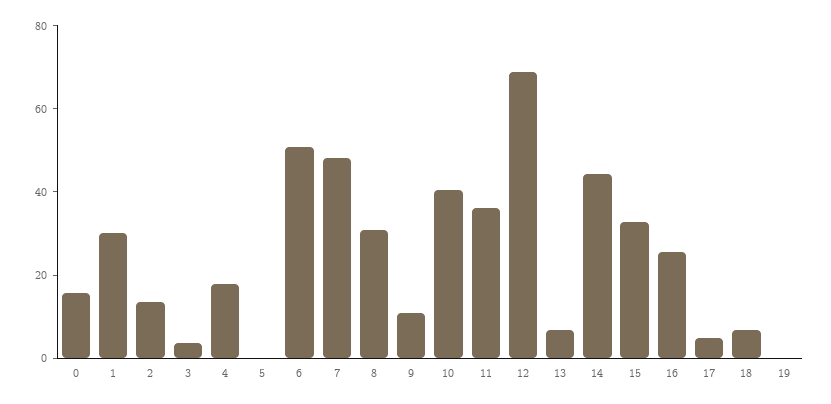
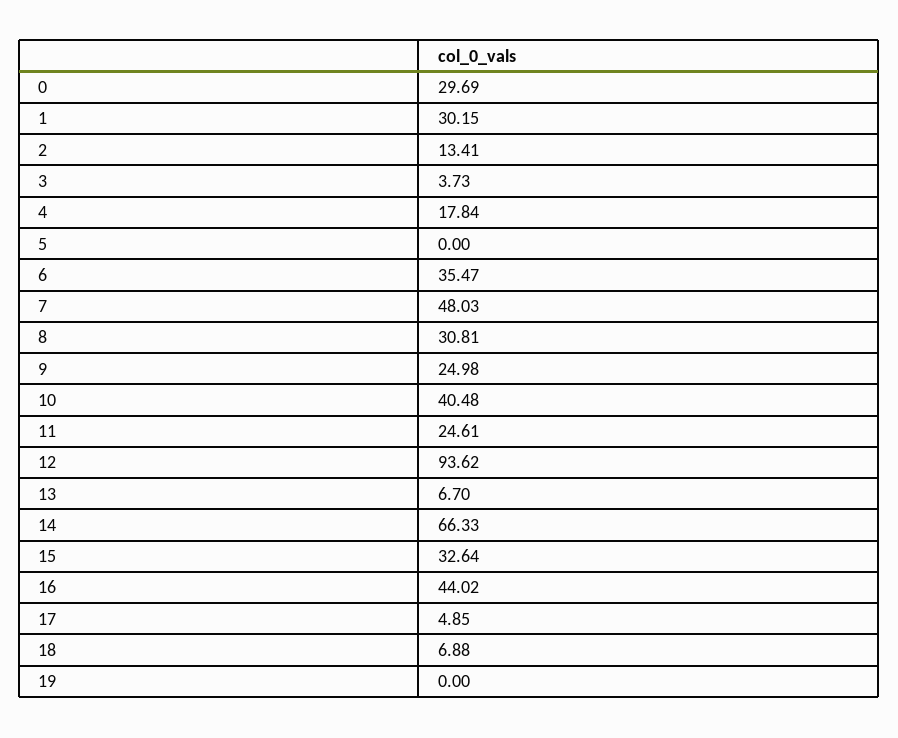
  {
-   "0": 15,
+   "0": 29.69,
    "1": 30.15,
    "2": 13.41,
    "3": 3.73,
    "4": 17.84,
    "5": 0,
-   "6": 50,
+   "6": 35.47,
    "7": 48.03,
    "8": 30.81,
-   "9": 10,
+   "9": 24.98,
    "10": 40.48,
-   "11": 35,
+   "11": 24.61,
-   "12": 70,
+   "12": 93.62,
    "13": 6.7,
-   "14": 45,
+   "14": 66.33,
    "15": 32.64,
-   "16": 25,
+   "16": 44.02,
    "17": 4.85,
    "18": 6.88,
    "19": 0
  }

